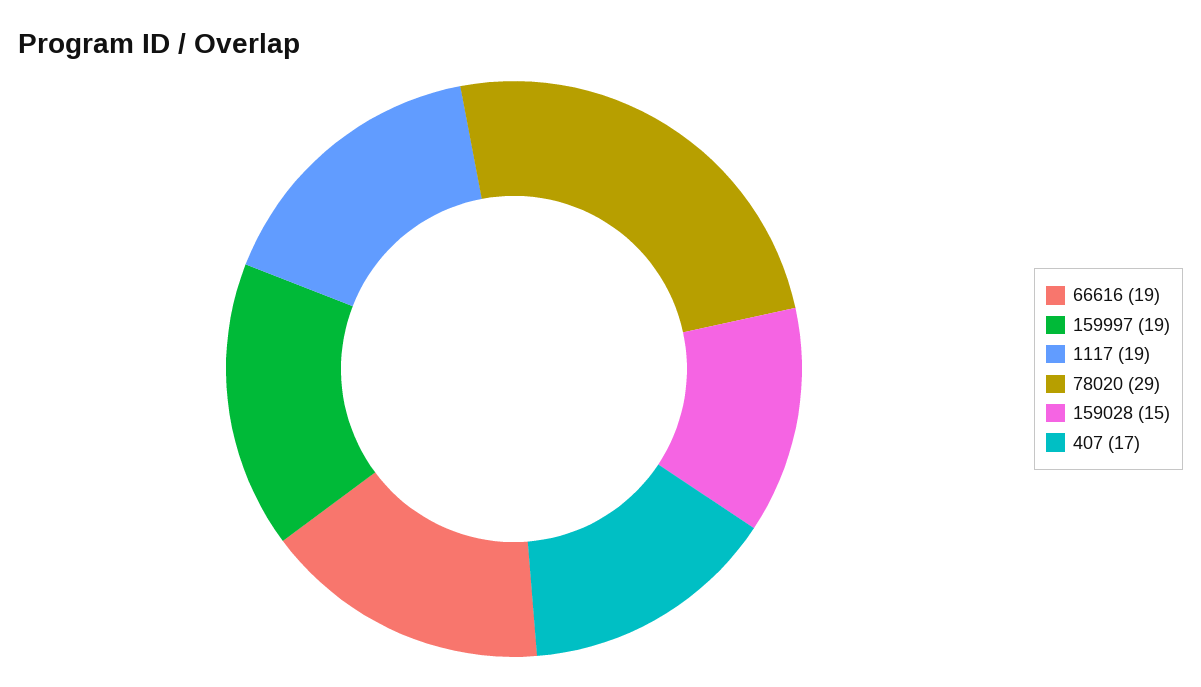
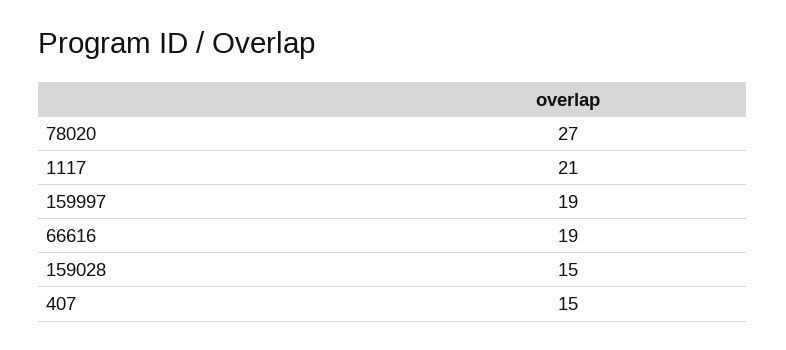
  {
    "66616": 19,
    "159997": 19,
-   "1117": 19,
+   "1117": 21,
-   "78020": 29,
+   "78020": 27,
    "159028": 15,
-   "407": 17
+   "407": 15
  }

